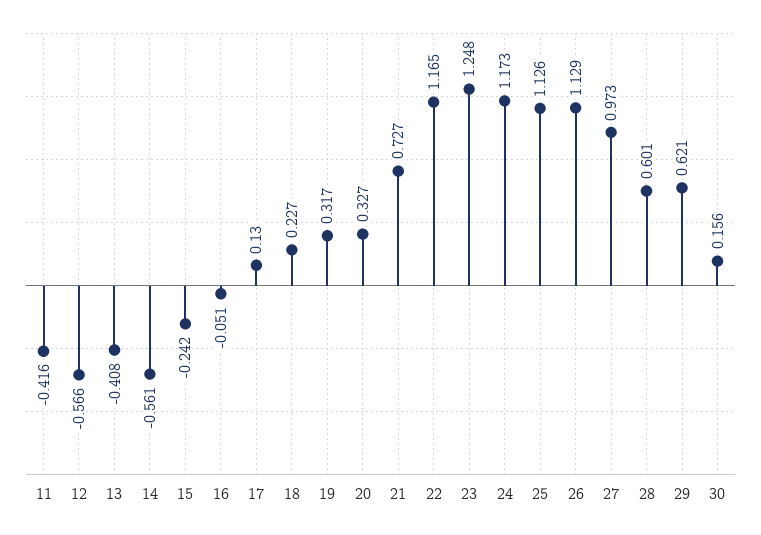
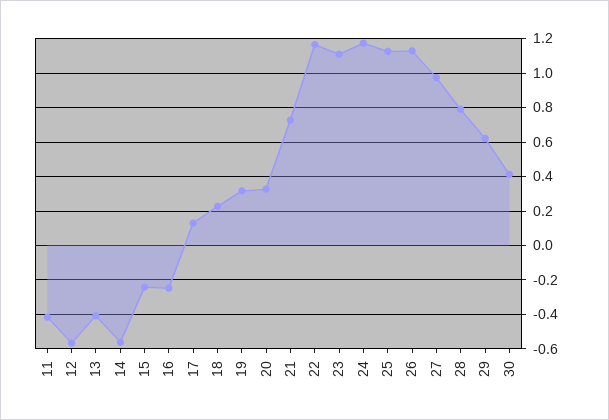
  {
    "11": -0.416,
    "12": -0.566,
    "13": -0.408,
    "14": -0.561,
    "15": -0.242,
-   "16": -0.051,
+   "16": -0.25,
    "17": 0.13,
    "18": 0.227,
    "19": 0.317,
    "20": 0.327,
    "21": 0.727,
    "22": 1.165,
-   "23": 1.248,
+   "23": 1.1,
    "24": 1.173,
    "25": 1.126,
    "26": 1.129,
    "27": 0.973,
-   "28": 0.601,
+   "28": 0.8,
    "29": 0.621,
-   "30": 0.156
+   "30": 0.4
  }

